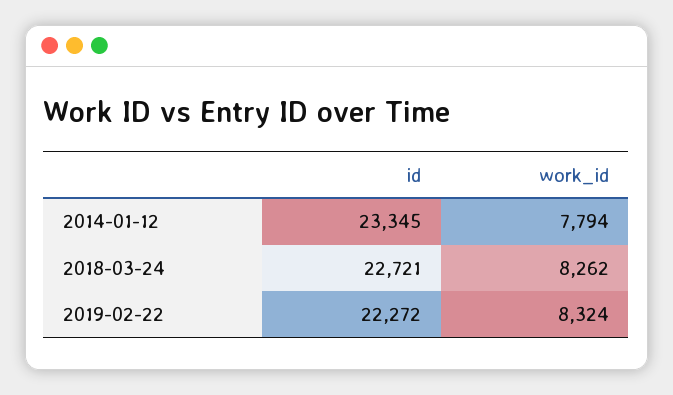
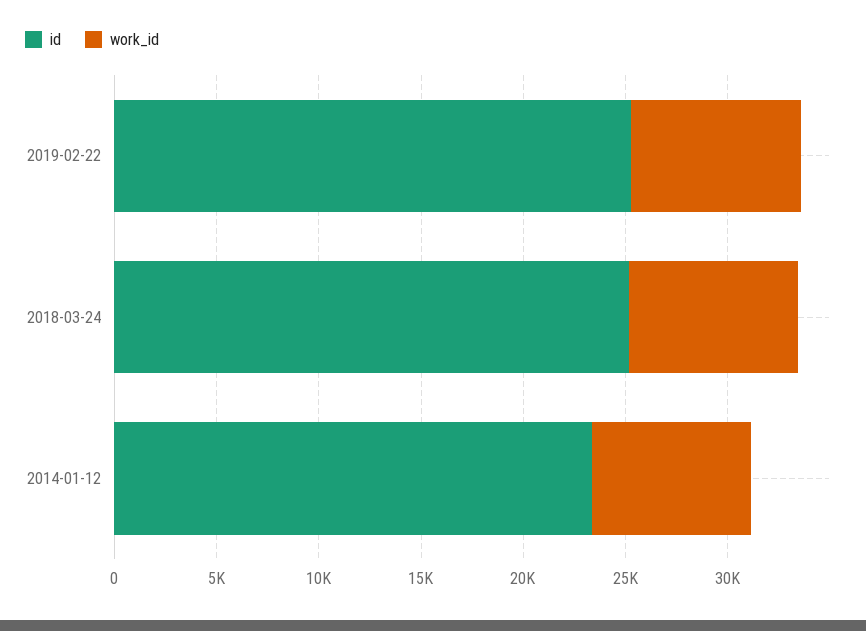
  {
    "id": {
      "2014-01-12": 23345,
-     "2018-03-24": 22721,
+     "2018-03-24": 25000,
-     "2019-02-22": 22272
+     "2019-02-22": 25000
    },
    "work_id": {
      "2014-01-12": 7794,
      "2018-03-24": 8262,
      "2019-02-22": 8324
    }
  }

